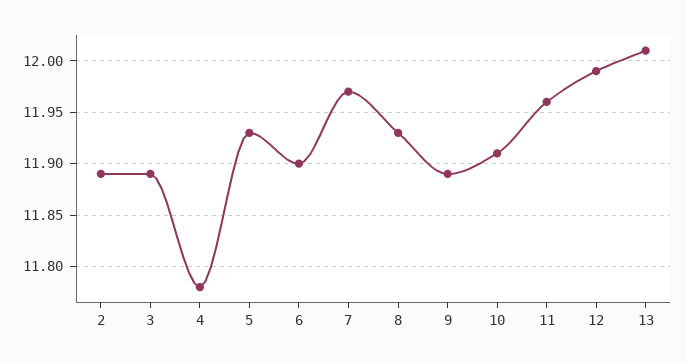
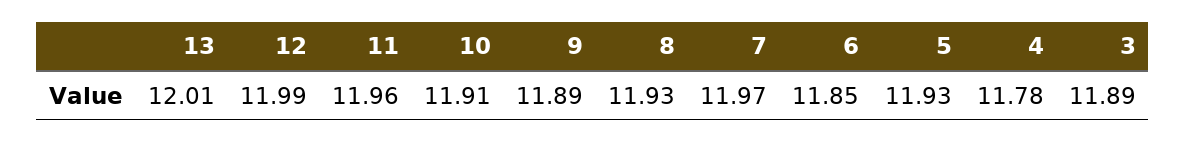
  {
-   "2": 11.89,
    "3": 11.89,
    "4": 11.78,
    "5": 11.93,
-   "6": 11.9,
+   "6": 11.85,
    "7": 11.97,
    "8": 11.93,
    "9": 11.89,
    "10": 11.91,
    "11": 11.96,
    "12": 11.99,
    "13": 12.01
  }

